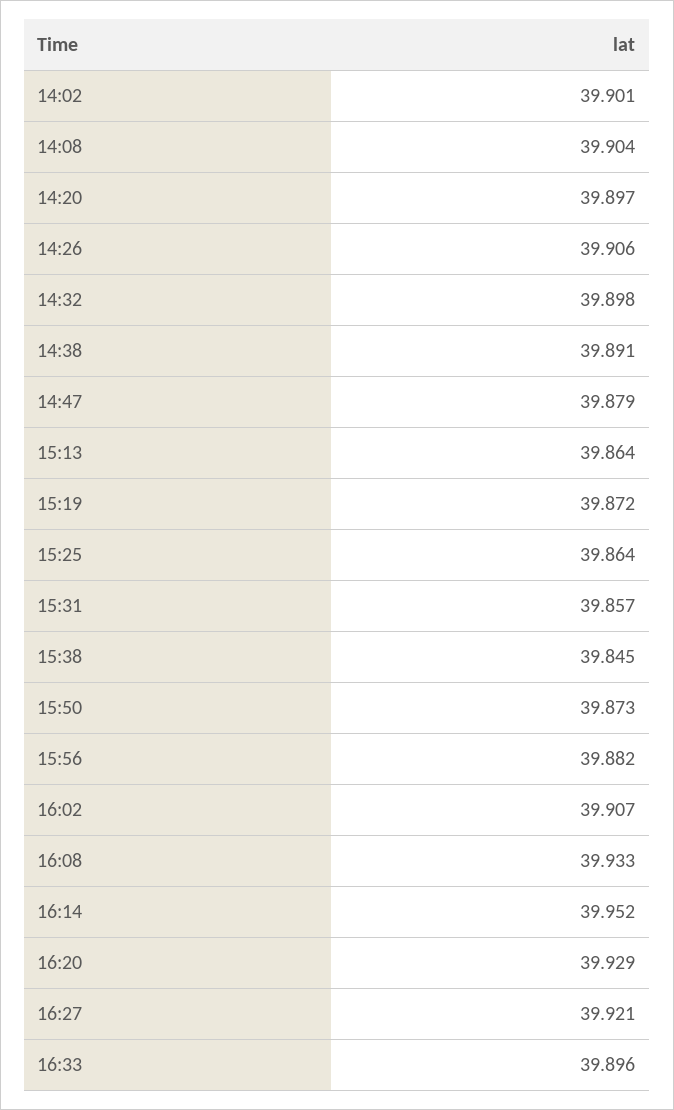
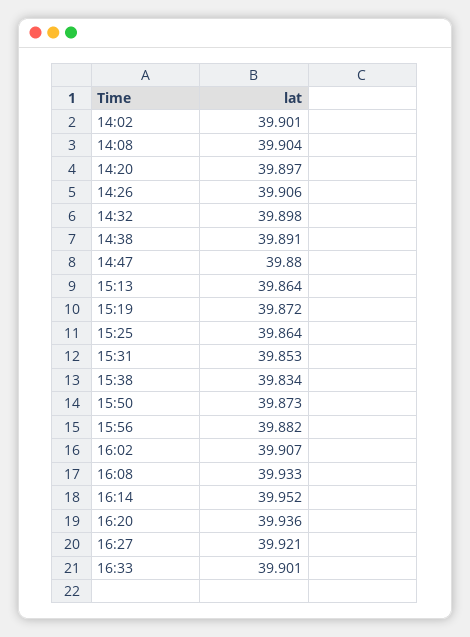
  {
    "14:02": 39.901,
    "14:08": 39.904,
    "14:20": 39.897,
    "14:26": 39.906,
    "14:32": 39.898,
    "14:38": 39.891,
-   "14:47": 39.879,
+   "14:47": 39.88,
    "15:13": 39.864,
    "15:19": 39.872,
    "15:25": 39.864,
-   "15:31": 39.857,
+   "15:31": 39.853,
-   "15:38": 39.845,
+   "15:38": 39.834,
    "15:50": 39.873,
    "15:56": 39.882,
    "16:02": 39.907,
    "16:08": 39.933,
    "16:14": 39.952,
-   "16:20": 39.929,
+   "16:20": 39.936,
    "16:27": 39.921,
-   "16:33": 39.896
+   "16:33": 39.901
  }

